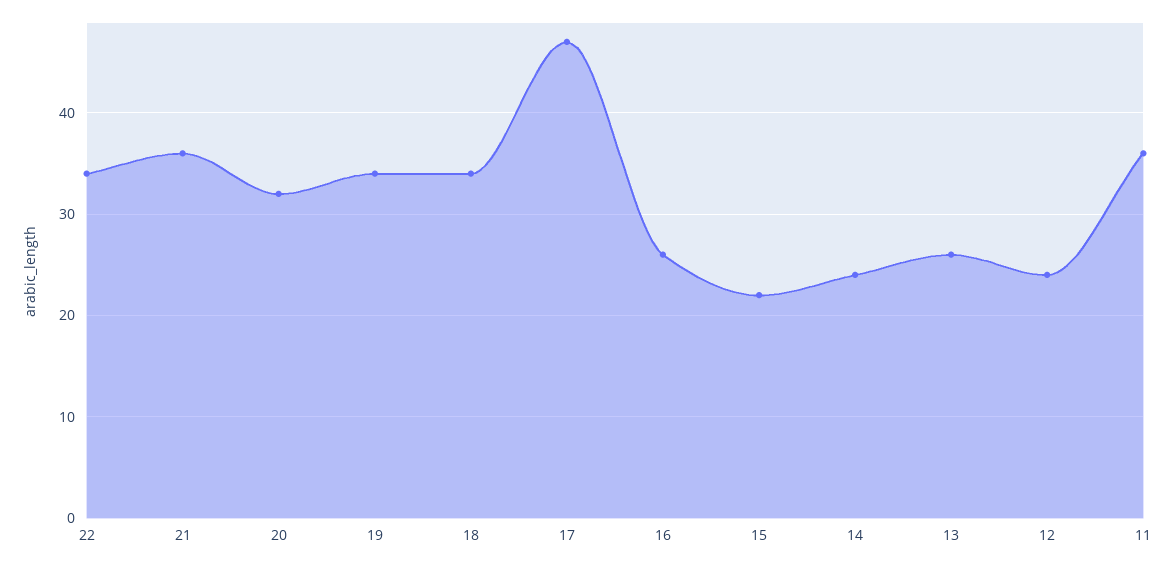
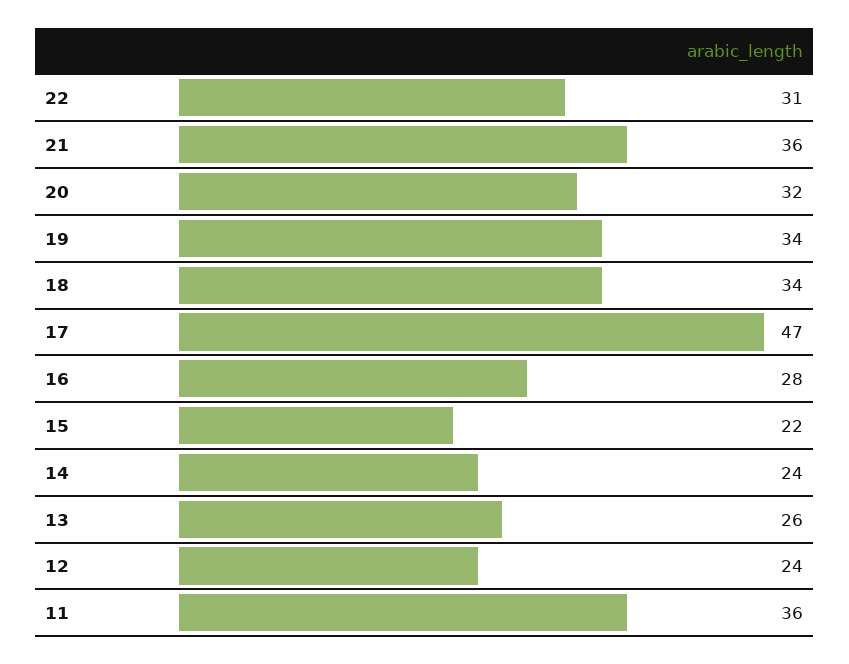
  {
-   "22": 34,
+   "22": 31,
    "21": 36,
    "20": 32,
    "19": 34,
    "18": 34,
    "17": 47,
-   "16": 26,
+   "16": 28,
    "15": 22,
    "14": 24,
    "13": 26,
    "12": 24,
    "11": 36
  }

